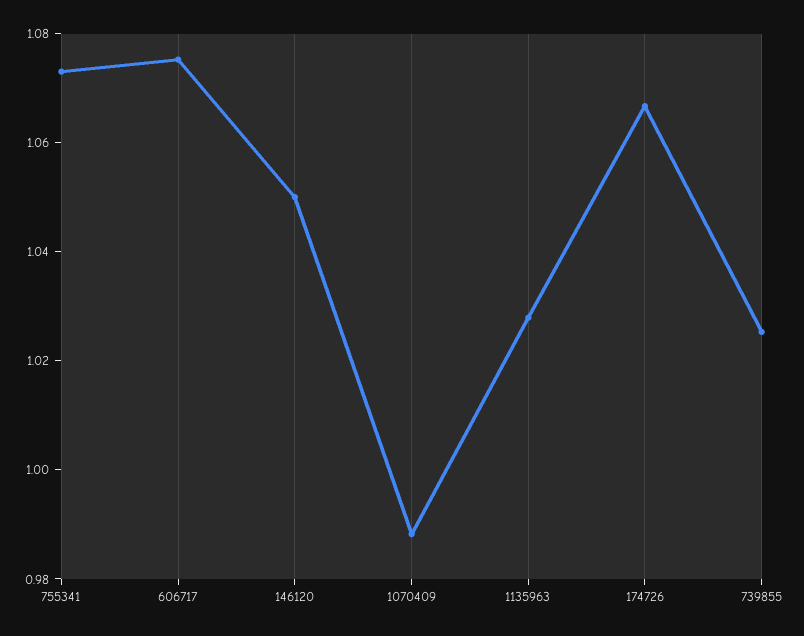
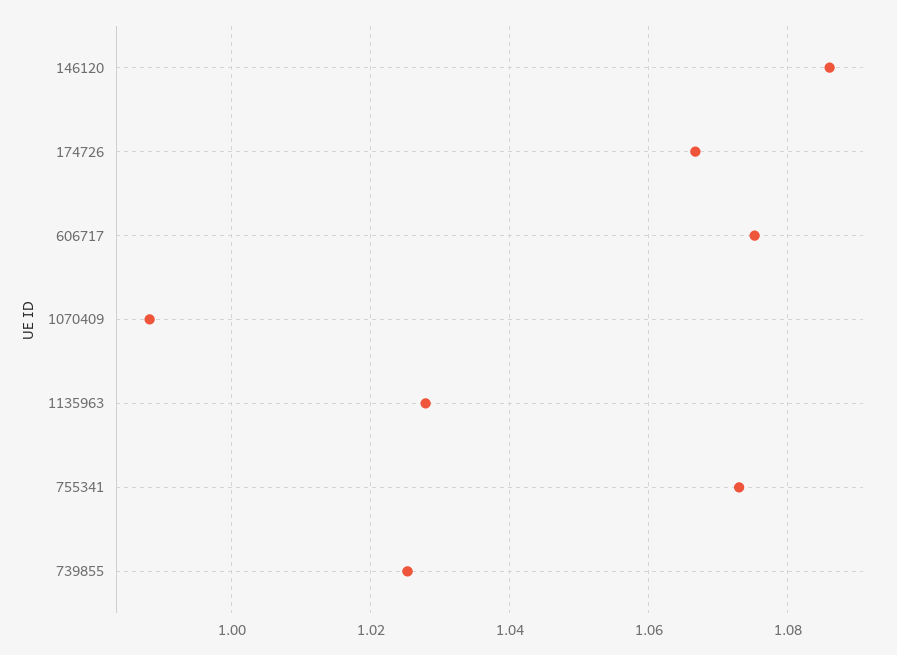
  {
    "755341": 1.074,
    "606717": 1.076,
-   "146120": 1.05,
+   "146120": 1.086,
    "1070409": 0.988,
    "1135963": 1.028,
    "174726": 1.066,
    "739855": 1.026
  }

